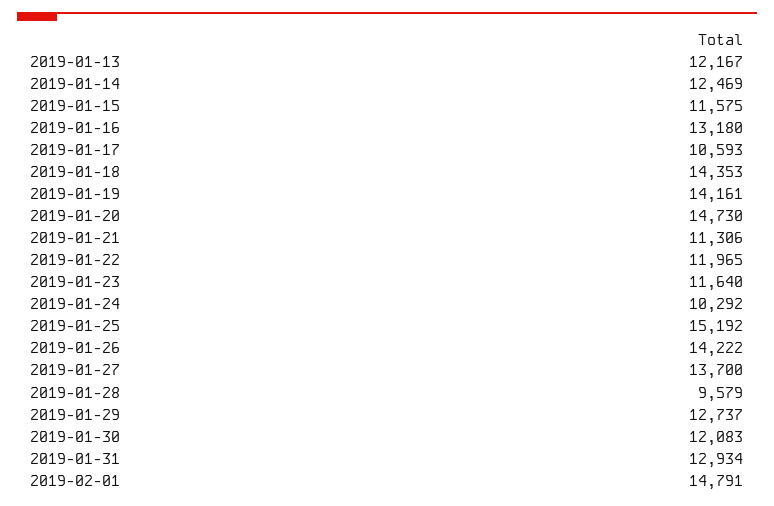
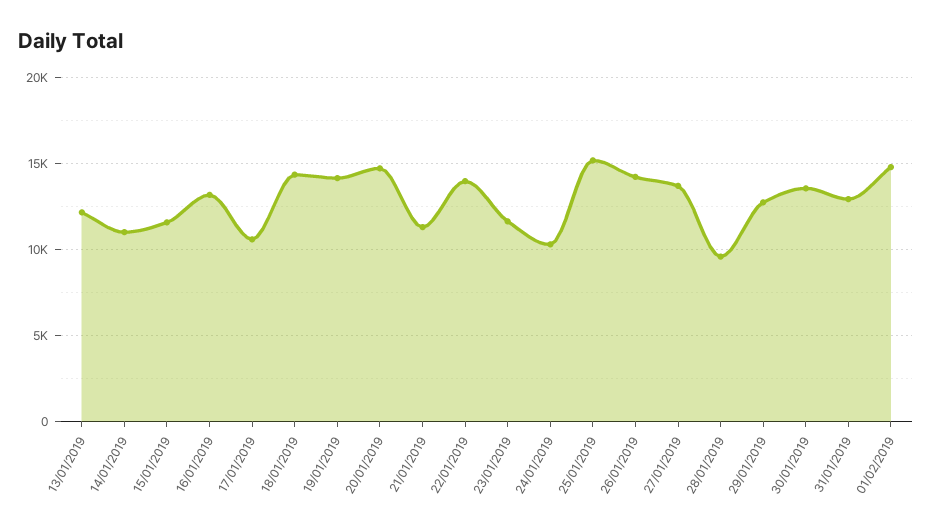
  {
    "2019-01-13": 12167,
-   "2019-01-14": 12469,
+   "2019-01-14": 11000,
    "2019-01-15": 11575,
    "2019-01-16": 13180,
    "2019-01-17": 10593,
    "2019-01-18": 14353,
    "2019-01-19": 14161,
    "2019-01-20": 14730,
    "2019-01-21": 11306,
-   "2019-01-22": 11965,
+   "2019-01-22": 14000,
    "2019-01-23": 11640,
    "2019-01-24": 10292,
    "2019-01-25": 15192,
    "2019-01-26": 14222,
    "2019-01-27": 13700,
    "2019-01-28": 9579,
    "2019-01-29": 12737,
-   "2019-01-30": 12083,
+   "2019-01-30": 13500,
    "2019-01-31": 12934,
    "2019-02-01": 14791
  }

